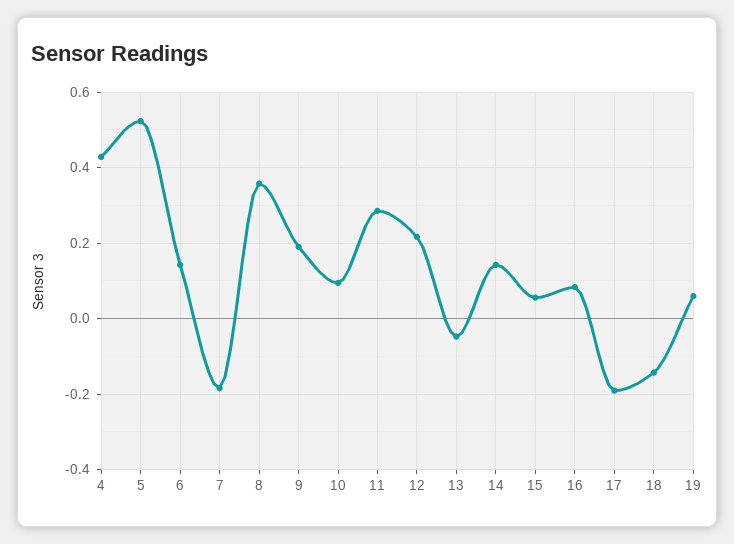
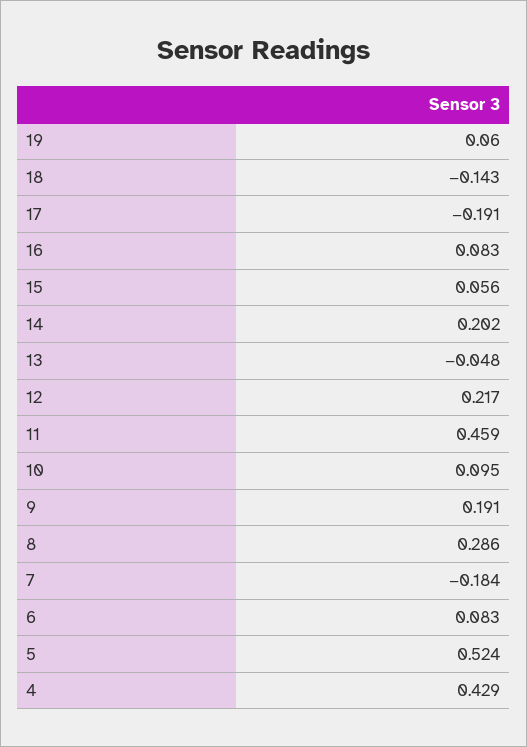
  {
    "4": 0.429,
    "5": 0.524,
-   "6": 0.14,
+   "6": 0.083,
    "7": -0.184,
-   "8": 0.36,
+   "8": 0.286,
    "9": 0.191,
    "10": 0.095,
-   "11": 0.28,
+   "11": 0.459,
    "12": 0.217,
    "13": -0.048,
-   "14": 0.14,
+   "14": 0.202,
    "15": 0.056,
    "16": 0.083,
    "17": -0.191,
    "18": -0.143,
    "19": 0.06
  }

